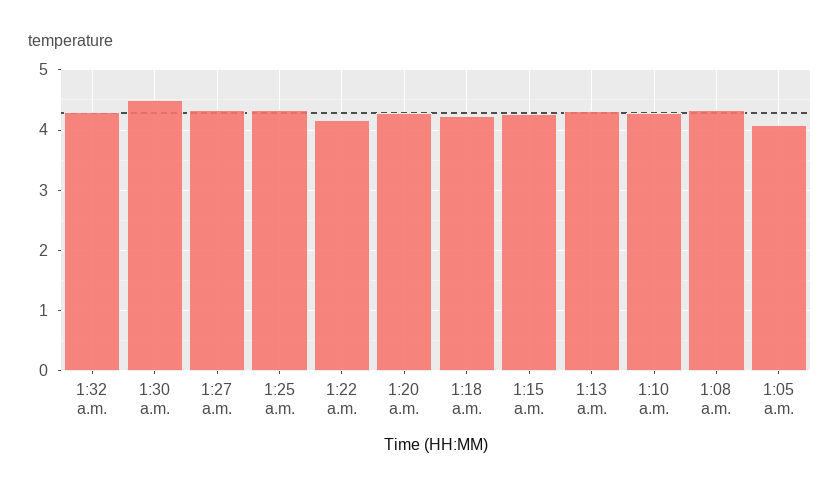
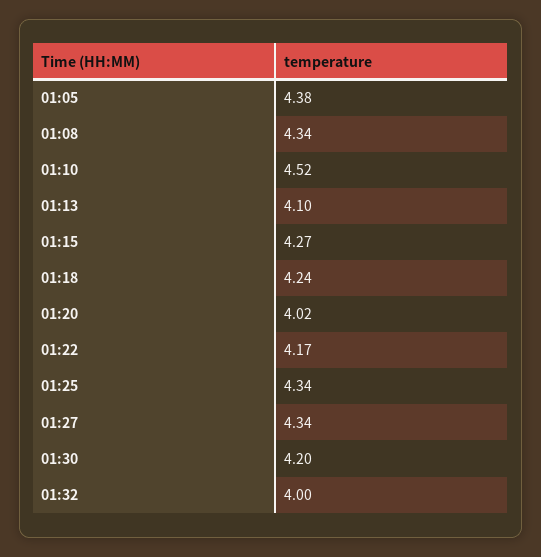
  {
-   "1:32 a.m.": 4.3,
+   "1:32 a.m.": 4,
-   "1:30 a.m.": 4.5,
+   "1:30 a.m.": 4.2,
    "1:27 a.m.": 4.34,
    "1:25 a.m.": 4.34,
    "1:22 a.m.": 4.17,
-   "1:20 a.m.": 4.3,
+   "1:20 a.m.": 4.02,
    "1:18 a.m.": 4.24,
    "1:15 a.m.": 4.27,
-   "1:13 a.m.": 4.3,
+   "1:13 a.m.": 4.1,
-   "1:10 a.m.": 4.3,
+   "1:10 a.m.": 4.52,
    "1:08 a.m.": 4.34,
-   "1:05 a.m.": 4.1
+   "1:05 a.m.": 4.38
  }

